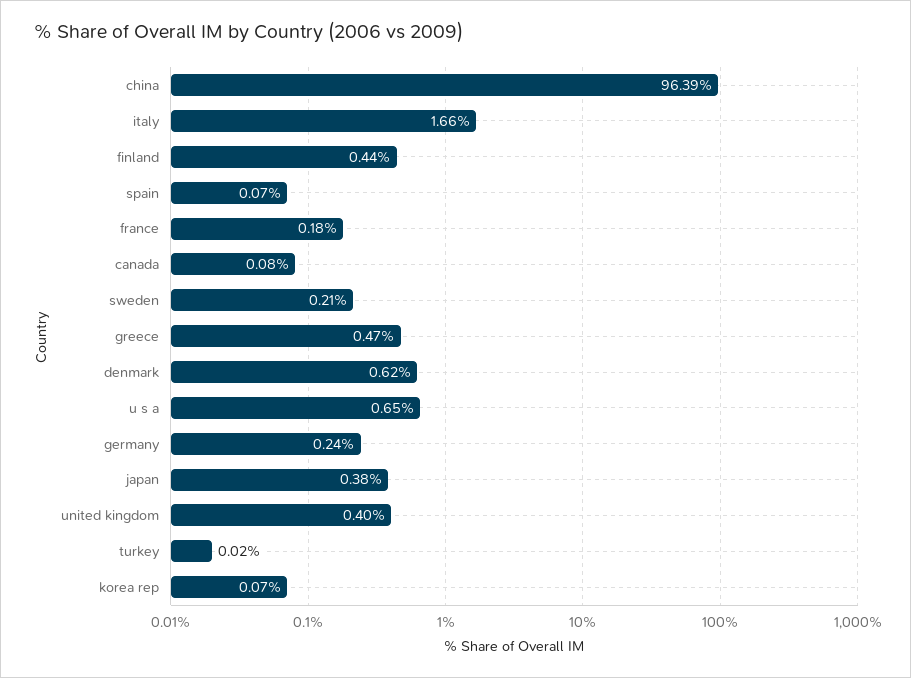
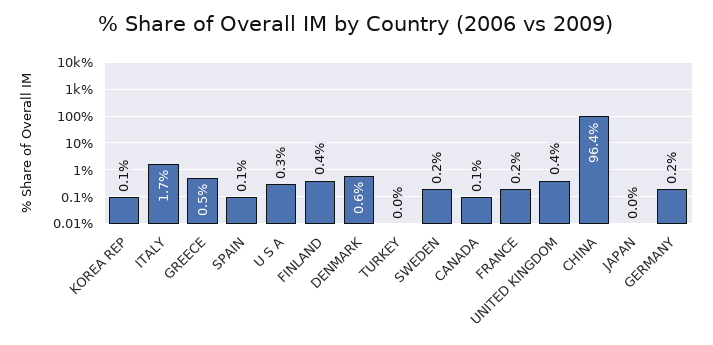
  {
    "china": 96.39,
    "italy": 1.66,
    "finland": 0.44,
    "spain": 0.07,
    "france": 0.18,
    "canada": 0.08,
    "sweden": 0.21,
    "greece": 0.47,
    "denmark": 0.62,
-   "u s a": 0.65,
+   "u s a": 0.3,
    "germany": 0.24,
-   "japan": 0.38,
+   "japan": 0,
    "united kingdom": 0.4,
    "turkey": 0.02,
    "korea rep": 0.07
  }

